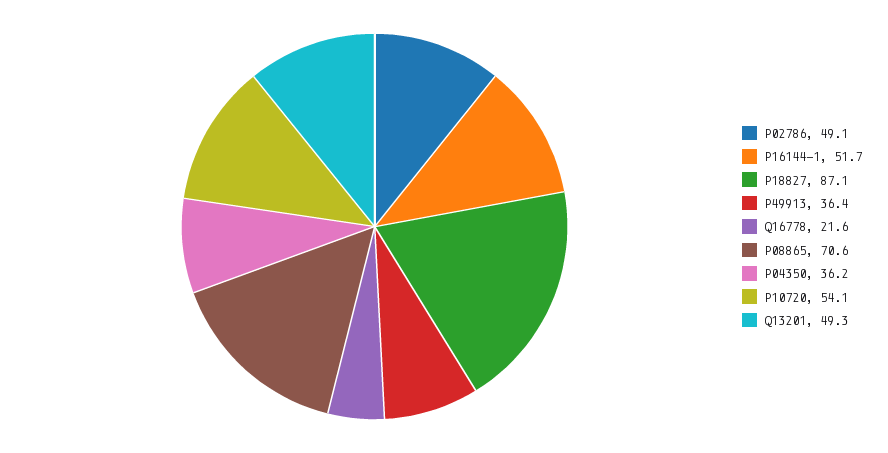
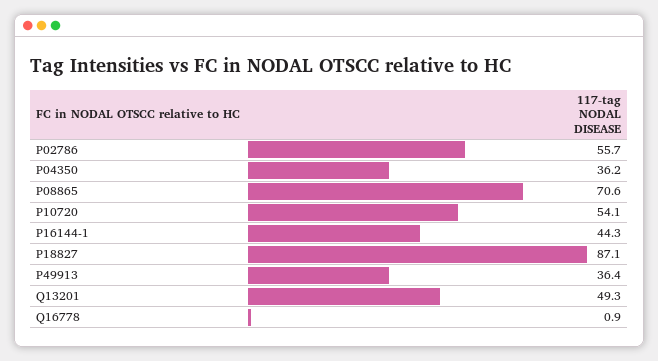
  {
-   "P02786": 49.1,
+   "P02786": 55.7,
-   "P16144-1": 51.7,
+   "P16144-1": 44.3,
    "P18827": 87.1,
    "P49913": 36.4,
-   "Q16778": 21.6,
+   "Q16778": 0.9,
    "P08865": 70.6,
    "P04350": 36.2,
    "P10720": 54.1,
    "Q13201": 49.3
  }

